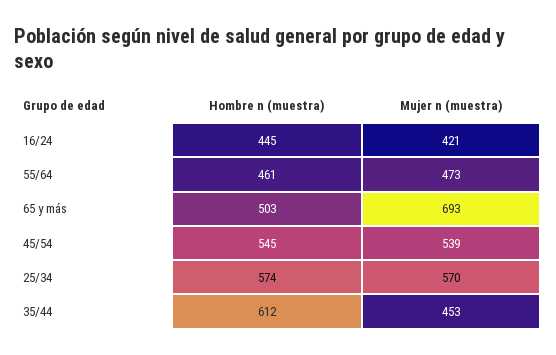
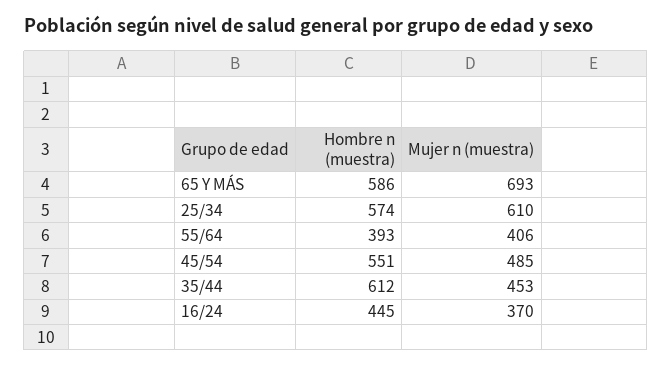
  {
    "Hombre n (muestra)": {
      "16/24": 445,
-     "55/64": 461,
+     "55/64": 393,
-     "65 y más": 503,
+     "65 y más": 586,
-     "45/54": 545,
+     "45/54": 551,
      "25/34": 574,
      "35/44": 612
    },
    "Mujer n (muestra)": {
-     "16/24": 421,
+     "16/24": 370,
-     "55/64": 473,
+     "55/64": 406,
      "65 y más": 693,
-     "45/54": 539,
+     "45/54": 485,
-     "25/34": 570,
+     "25/34": 610,
      "35/44": 453
    }
  }

